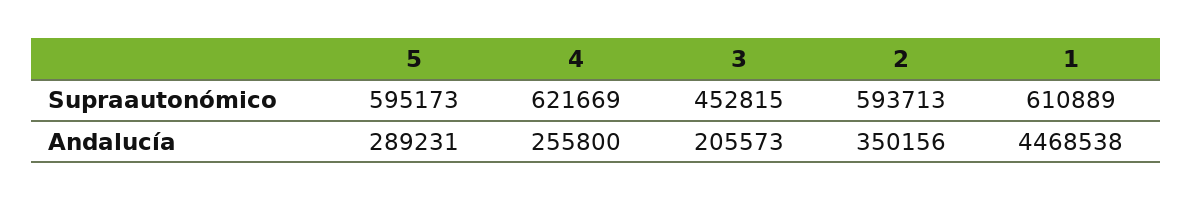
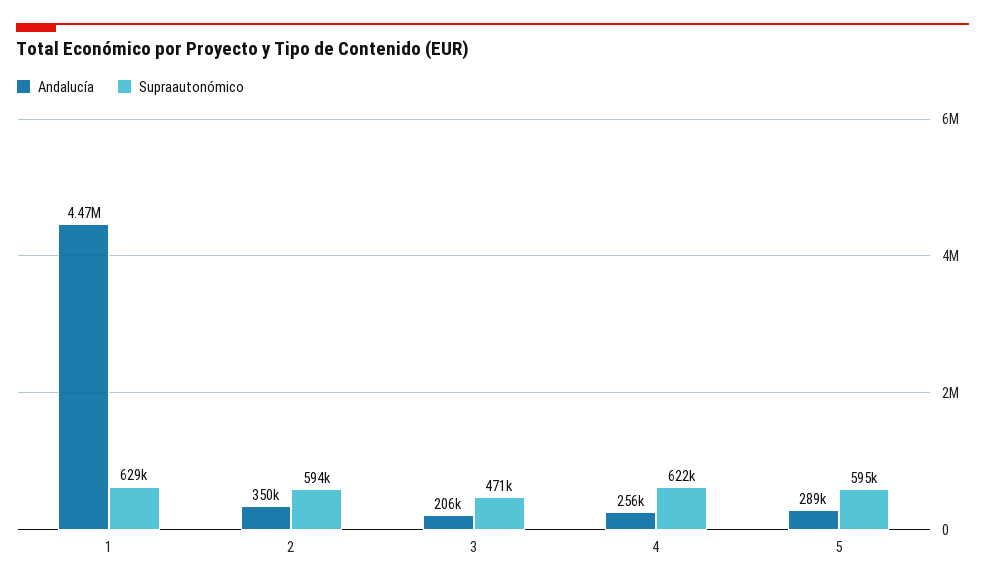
  {
    "Supraautonómico": {
      "5": 595173,
      "4": 621669,
-     "3": 452815,
+     "3": 471000,
      "2": 593713,
-     "1": 610889
+     "1": 629000
    },
    "Andalucía": {
      "5": 289231,
      "4": 255800,
      "3": 205573,
      "2": 350156,
      "1": 4468538
    }
  }

